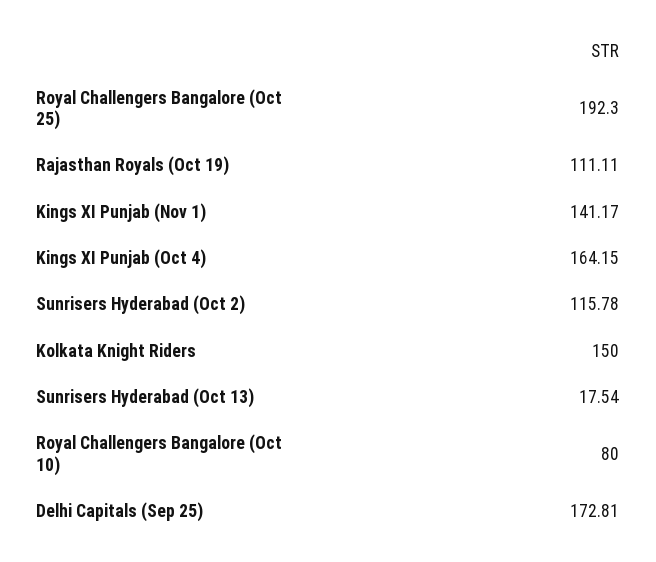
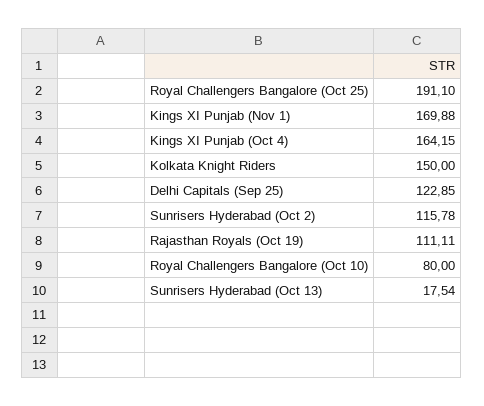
  {
-   "Royal Challengers Bangalore (Oct 25)": 192.3,
+   "Royal Challengers Bangalore (Oct 25)": 191.1,
    "Rajasthan Royals (Oct 19)": 111.11,
-   "Kings XI Punjab (Nov 1)": 141.17,
+   "Kings XI Punjab (Nov 1)": 169.88,
    "Kings XI Punjab (Oct 4)": 164.15,
    "Sunrisers Hyderabad (Oct 2)": 115.78,
    "Kolkata Knight Riders": 150,
    "Sunrisers Hyderabad (Oct 13)": 17.54,
    "Royal Challengers Bangalore (Oct 10)": 80,
-   "Delhi Capitals (Sep 25)": 172.81
+   "Delhi Capitals (Sep 25)": 122.85
  }

